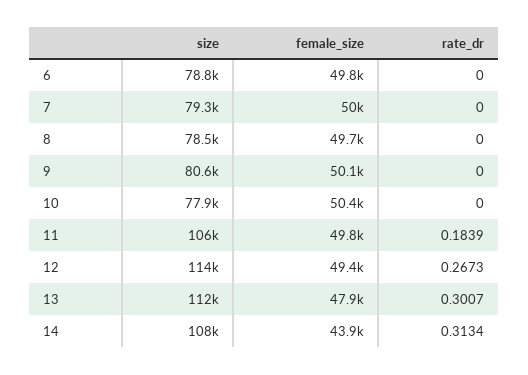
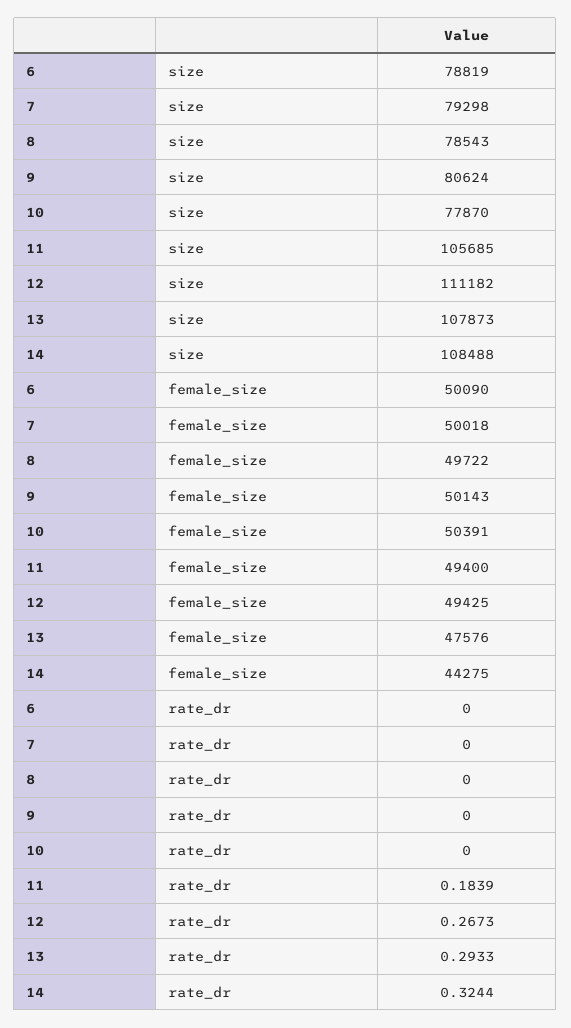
  {
    "size": {
      "6": 78819,
      "7": 79298,
      "8": 78543,
      "9": 80624,
      "10": 77870,
      "11": 105685,
-     "12": 114000,
+     "12": 111182,
-     "13": 112000,
+     "13": 107873,
      "14": 108488
    },
    "female_size": {
-     "6": 49800,
+     "6": 50090,
      "7": 50018,
      "8": 49722,
      "9": 50143,
      "10": 50391,
-     "11": 49800,
+     "11": 49400,
      "12": 49425,
-     "13": 47900,
+     "13": 47576,
-     "14": 43900
+     "14": 44275
    },
    "rate_dr": {
      "6": 0,
      "7": 0,
      "8": 0,
      "9": 0,
      "10": 0,
      "11": 0.1839,
      "12": 0.2673,
-     "13": 0.3007,
+     "13": 0.2933,
-     "14": 0.3134
+     "14": 0.3244
    }
  }

